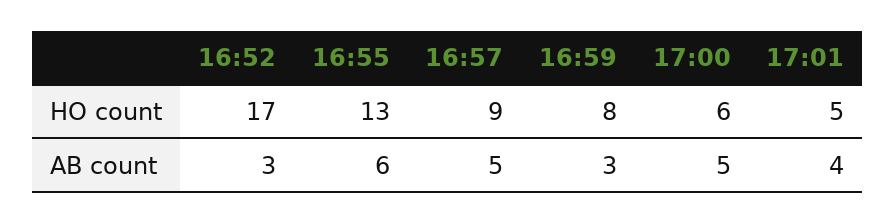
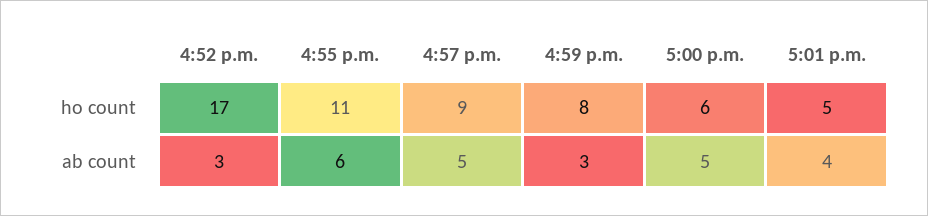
  {
    "16:52": {
      "HO count": 17,
      "AB count": 3
    },
    "16:55": {
-     "HO count": 13,
+     "HO count": 11,
      "AB count": 6
    },
    "16:57": {
      "HO count": 9,
      "AB count": 5
    },
    "16:59": {
      "HO count": 8,
      "AB count": 3
    },
    "17:00": {
      "HO count": 6,
      "AB count": 5
    },
    "17:01": {
      "HO count": 5,
      "AB count": 4
    }
  }

